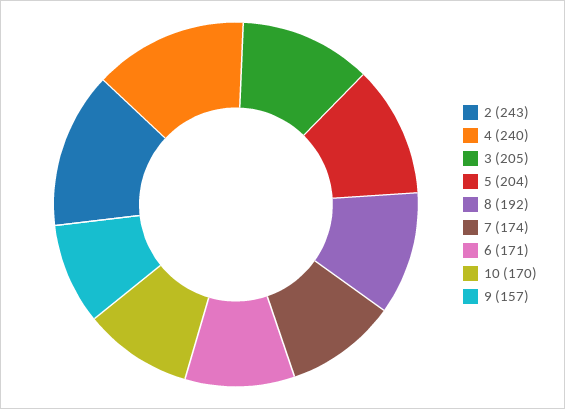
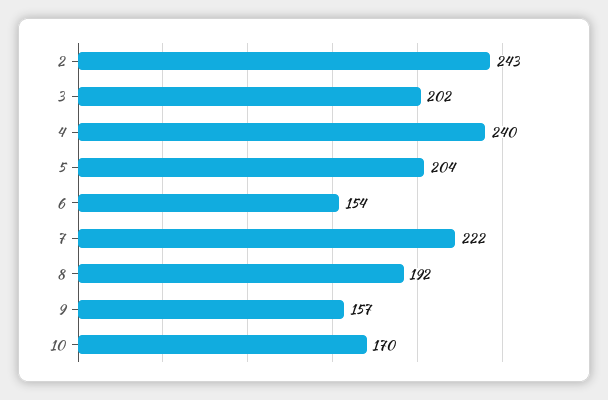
  {
    "2": 243,
    "4": 240,
-   "3": 205,
+   "3": 202,
    "5": 204,
    "8": 192,
-   "7": 174,
+   "7": 222,
-   "6": 171,
+   "6": 154,
    "10": 170,
    "9": 157
  }

